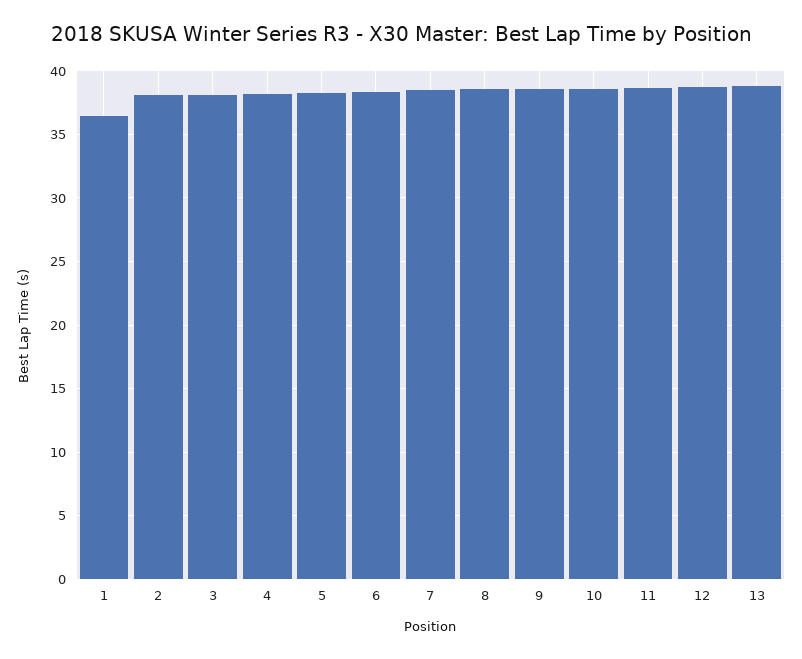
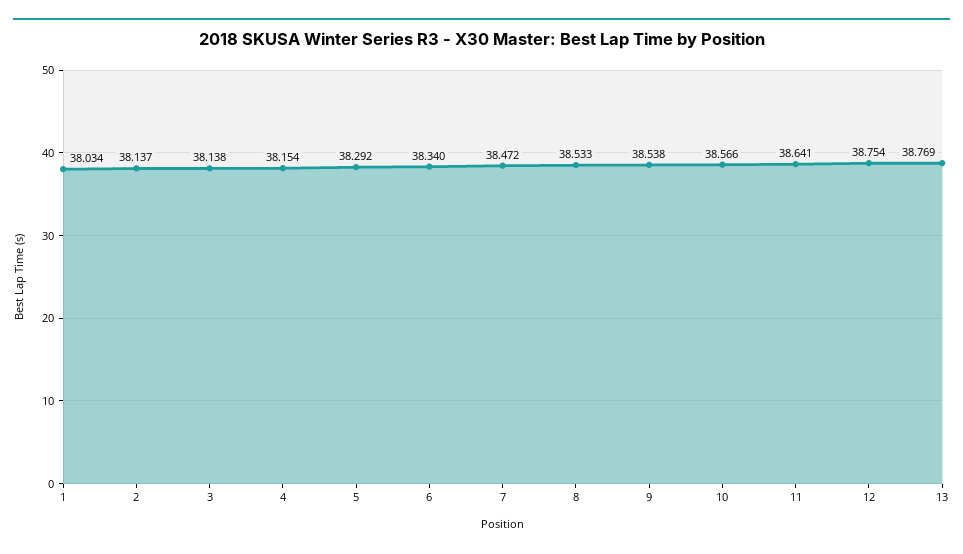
  {
-   "1": 36.5,
+   "1": 38.034,
    "2": 38.137,
    "3": 38.138,
    "4": 38.154,
    "5": 38.292,
    "6": 38.34,
    "7": 38.472,
    "8": 38.533,
    "9": 38.538,
    "10": 38.566,
    "11": 38.641,
    "12": 38.754,
    "13": 38.769
  }

